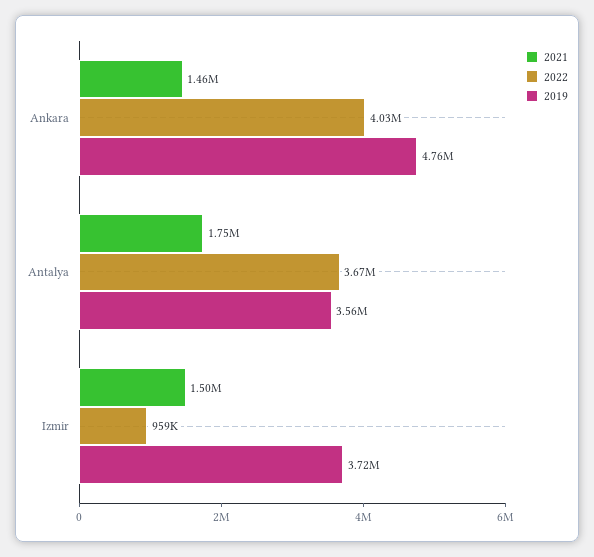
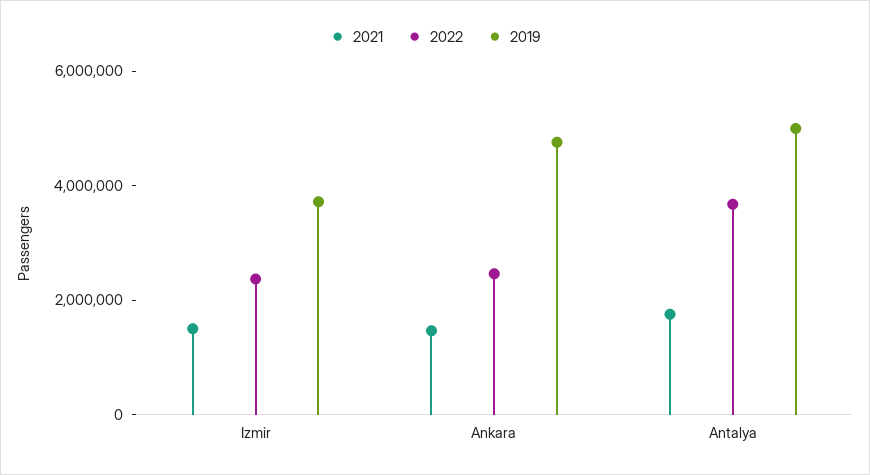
  {
    "2021": {
      "Ankara": 1460000,
      "Antalya": 1750000,
      "Izmir": 1500000
    },
    "2022": {
-     "Ankara": 4030000,
+     "Ankara": 2500000,
      "Antalya": 3670000,
-     "Izmir": 959000
+     "Izmir": 2500000
    },
    "2019": {
      "Ankara": 4760000,
-     "Antalya": 3560000,
+     "Antalya": 5000000,
      "Izmir": 3720000
    }
  }

